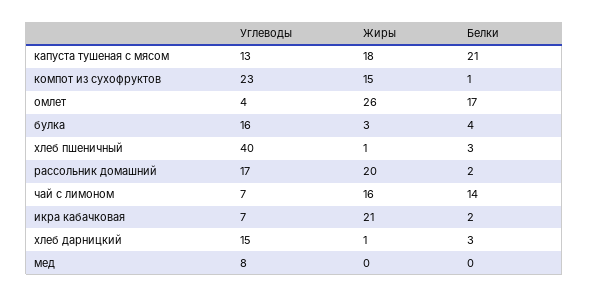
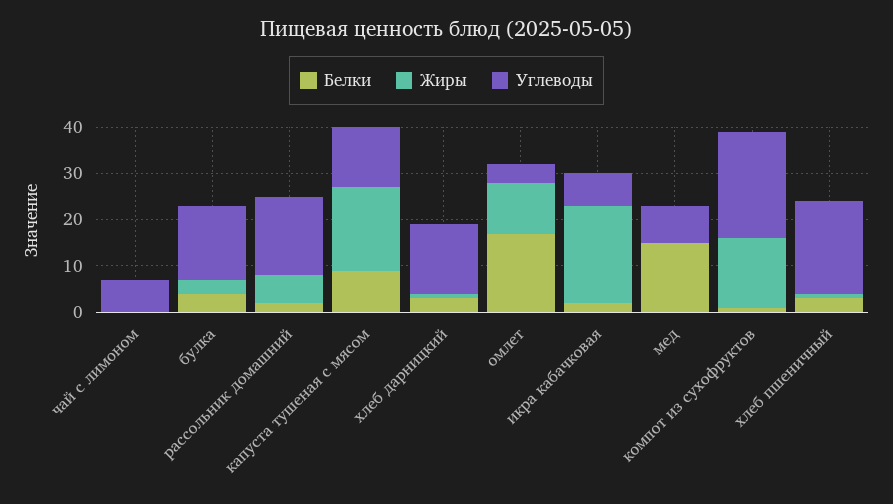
  {
    "Углеводы": {
      "капуста тушеная с мясом": 13,
      "компот из сухофруктов": 23,
      "омлет": 4,
      "булка": 16,
-     "хлеб пшеничный": 40,
+     "хлеб пшеничный": 20,
      "рассольник домашний": 17,
      "чай с лимоном": 7,
      "икра кабачковая": 7,
      "хлеб дарницкий": 15,
      "мед": 8
    },
    "Жиры": {
      "капуста тушеная с мясом": 18,
      "компот из сухофруктов": 15,
-     "омлет": 26,
+     "омлет": 10,
      "булка": 3,
      "хлеб пшеничный": 1,
-     "рассольник домашний": 20,
+     "рассольник домашний": 5,
-     "чай с лимоном": 16,
+     "чай с лимоном": 0,
      "икра кабачковая": 21,
      "хлеб дарницкий": 1,
      "мед": 0
    },
    "Белки": {
-     "капуста тушеная с мясом": 21,
+     "капуста тушеная с мясом": 10,
      "компот из сухофруктов": 1,
      "омлет": 17,
      "булка": 4,
      "хлеб пшеничный": 3,
      "рассольник домашний": 2,
-     "чай с лимоном": 14,
+     "чай с лимоном": 0,
      "икра кабачковая": 2,
      "хлеб дарницкий": 3,
-     "мед": 0
+     "мед": 15
    }
  }

